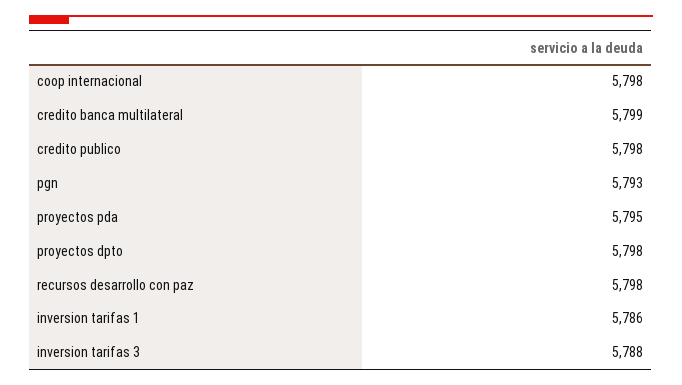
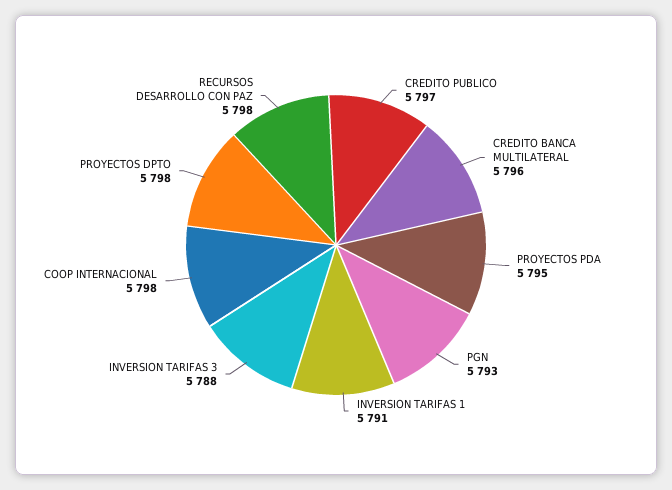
  {
    "coop internacional": 5798,
-   "credito banca multilateral": 5799,
+   "credito banca multilateral": 5796,
-   "credito publico": 5798,
+   "credito publico": 5797,
    "pgn": 5793,
    "proyectos pda": 5795,
    "proyectos dpto": 5798,
    "recursos desarrollo con paz": 5798,
-   "inversion tarifas 1": 5786,
+   "inversion tarifas 1": 5791,
    "inversion tarifas 3": 5788
  }

